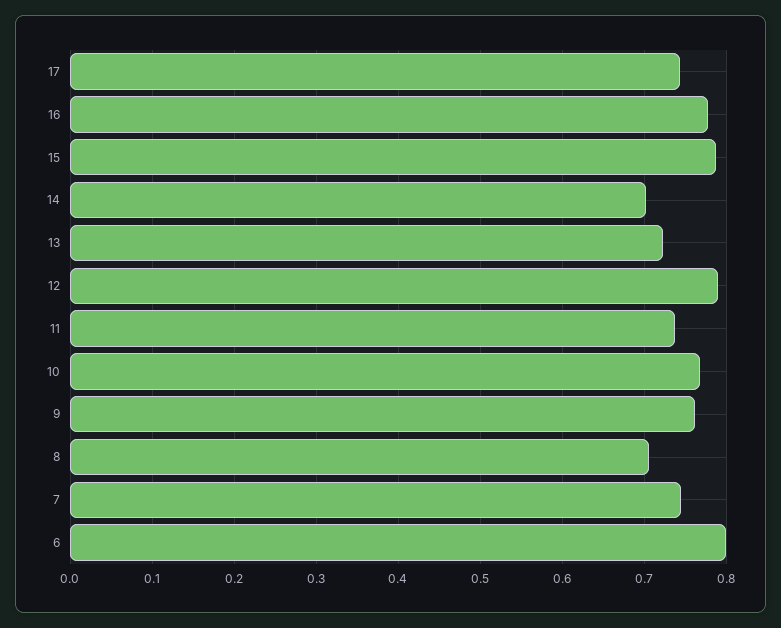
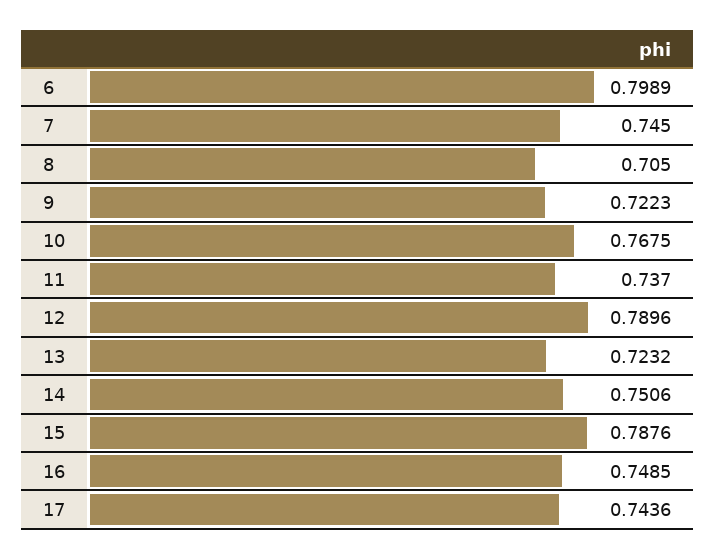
  {
    "17": 0.7436,
-   "16": 0.78,
+   "16": 0.7485,
    "15": 0.7876,
-   "14": 0.7,
+   "14": 0.7506,
    "13": 0.7232,
    "12": 0.7896,
    "11": 0.737,
    "10": 0.7675,
-   "9": 0.76,
+   "9": 0.7223,
    "8": 0.705,
    "7": 0.745,
    "6": 0.7989
  }

